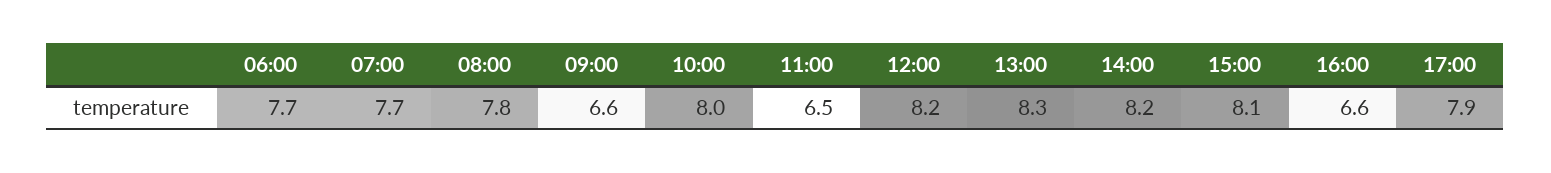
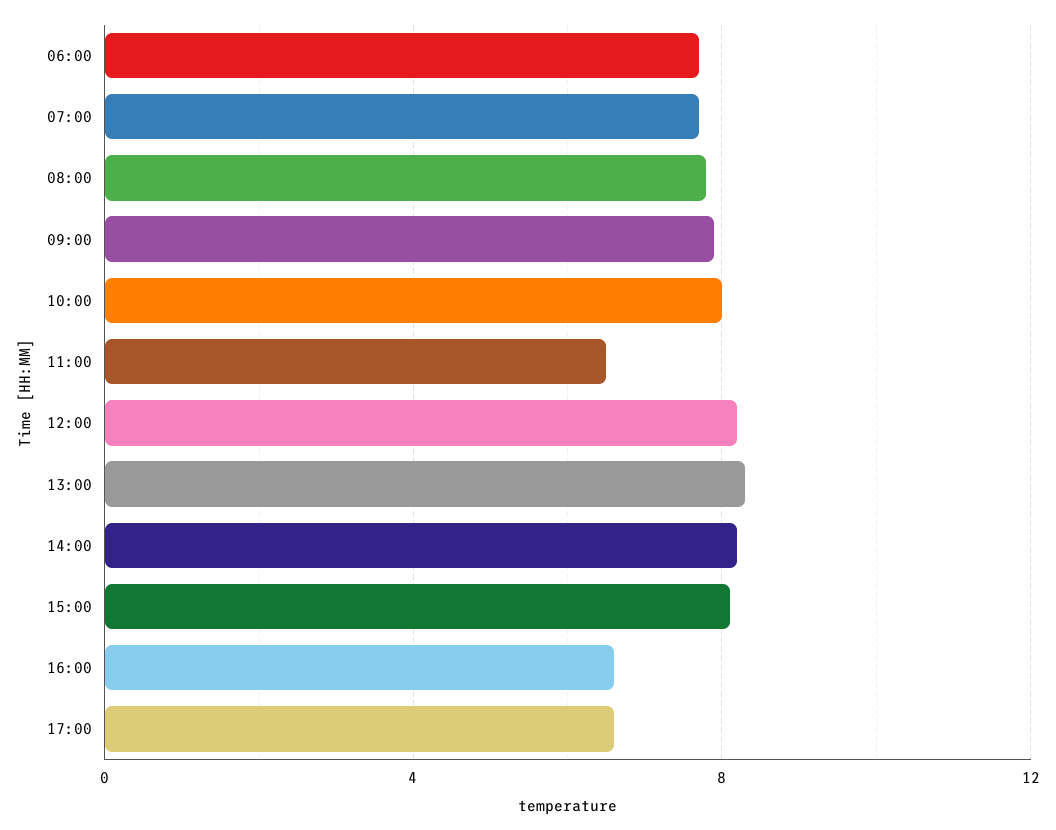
  {
    "06:00": 7.7,
    "07:00": 7.7,
    "08:00": 7.8,
-   "09:00": 6.6,
+   "09:00": 8,
    "10:00": 8,
    "11:00": 6.5,
    "12:00": 8.2,
    "13:00": 8.3,
    "14:00": 8.2,
    "15:00": 8.1,
    "16:00": 6.6,
-   "17:00": 7.9
+   "17:00": 6.5
  }

